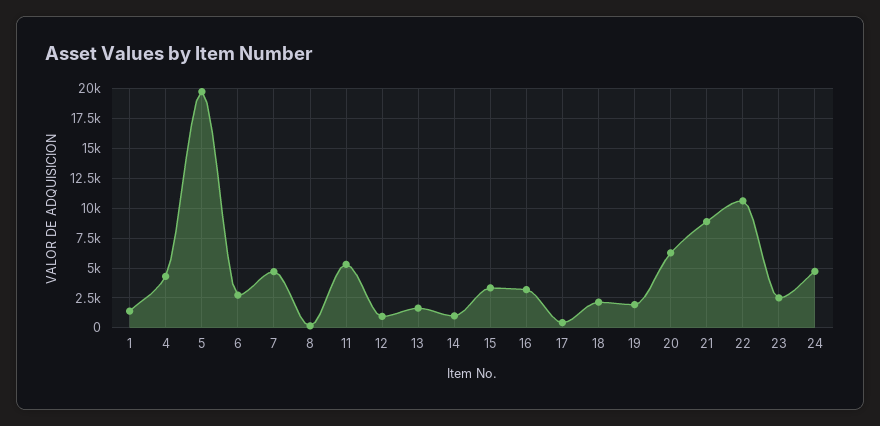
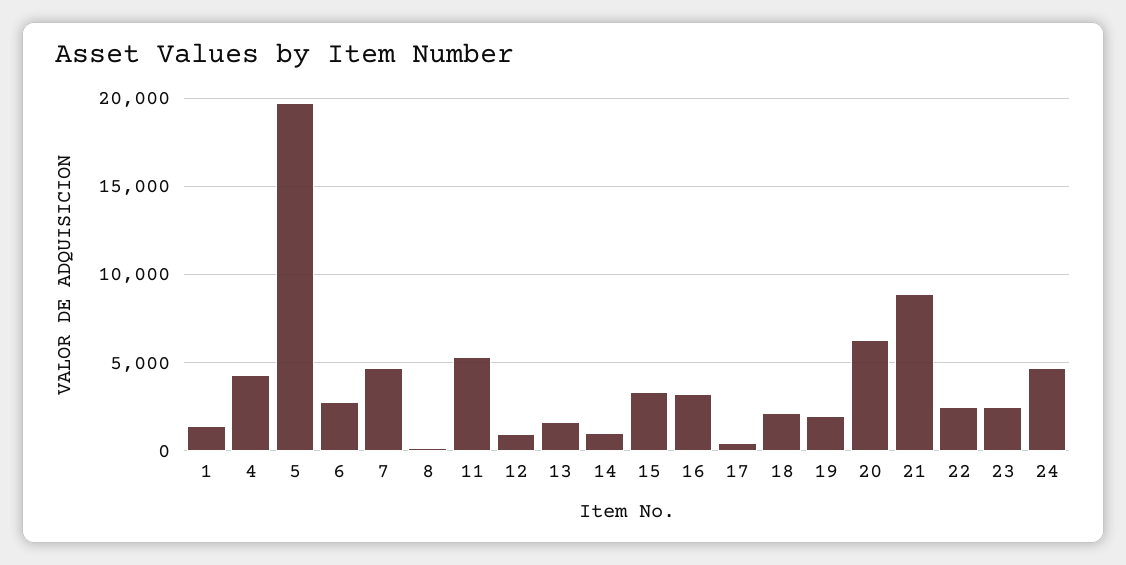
  {
    "1": 1500,
    "4": 4500,
    "5": 19500,
    "6": 2500,
    "7": 4500,
    "8": 0,
    "11": 5500,
    "12": 1000,
    "13": 1500,
    "14": 1000,
    "15": 3500,
    "16": 3000,
    "17": 500,
    "18": 2000,
    "19": 2000,
    "20": 6500,
    "21": 9000,
-   "22": 10000,
+   "22": 2500,
    "23": 2500,
    "24": 4500
  }

